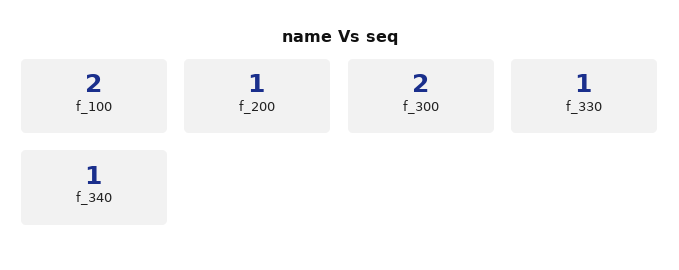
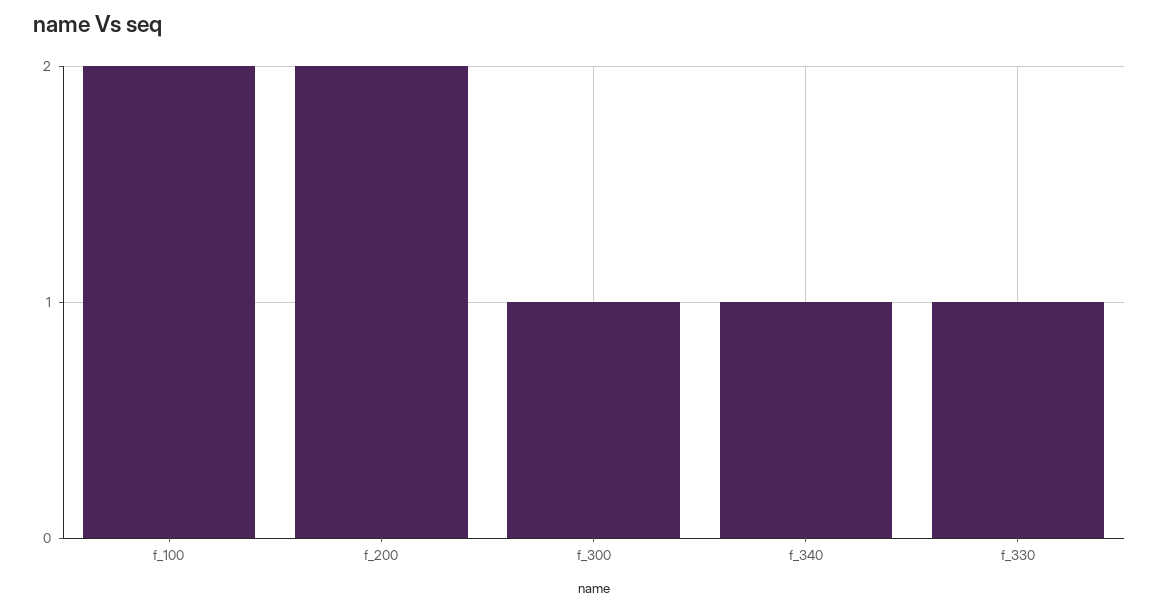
  {
    "f_100": 2,
-   "f_200": 1,
+   "f_200": 2,
-   "f_300": 2,
+   "f_300": 1,
    "f_330": 1,
    "f_340": 1
  }

